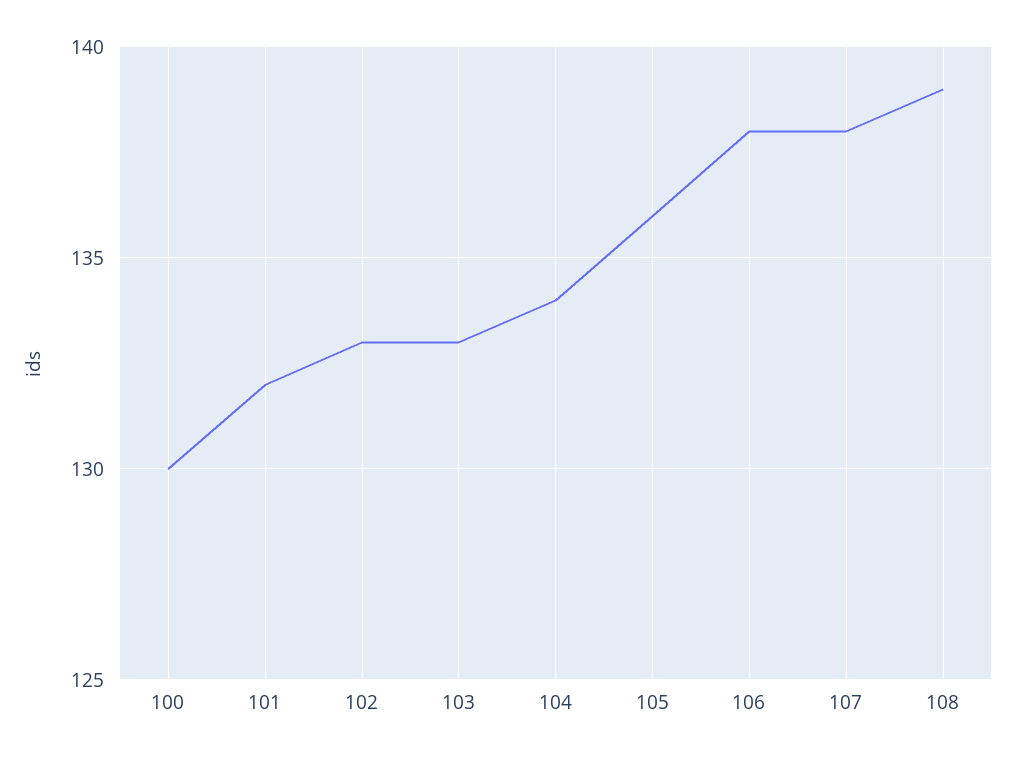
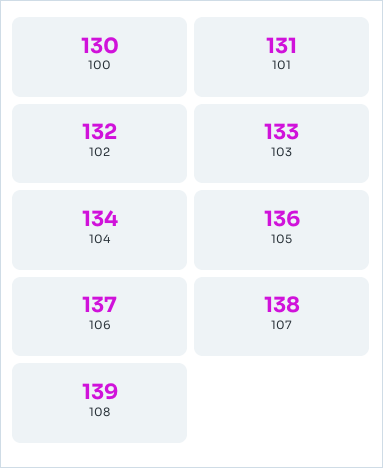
  {
    "100": 130,
-   "101": 132,
+   "101": 131,
-   "102": 133,
+   "102": 132,
    "103": 133,
    "104": 134,
    "105": 136,
-   "106": 138,
+   "106": 137,
    "107": 138,
    "108": 139
  }

